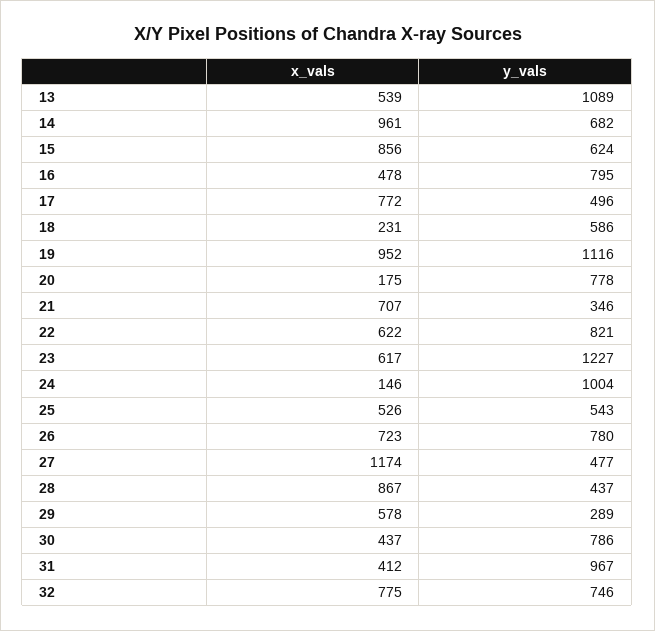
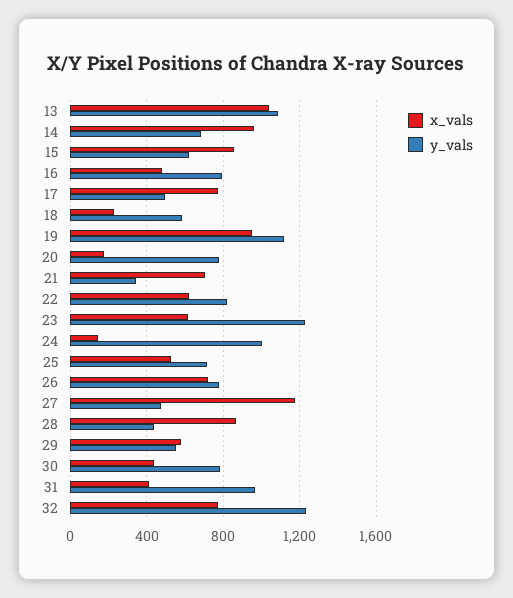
  {
    "x_vals": {
-     "13": 539,
+     "13": 1050,
      "14": 961,
      "15": 856,
      "16": 478,
      "17": 772,
      "18": 231,
      "19": 952,
      "20": 175,
      "21": 707,
      "22": 622,
      "23": 617,
      "24": 146,
      "25": 526,
      "26": 723,
      "27": 1174,
      "28": 867,
      "29": 578,
      "30": 437,
      "31": 412,
      "32": 775
    },
    "y_vals": {
      "13": 1089,
      "14": 682,
      "15": 624,
      "16": 795,
      "17": 496,
      "18": 586,
      "19": 1116,
      "20": 778,
      "21": 346,
      "22": 821,
      "23": 1227,
      "24": 1004,
-     "25": 543,
+     "25": 700,
      "26": 780,
      "27": 477,
      "28": 437,
-     "29": 289,
+     "29": 550,
      "30": 786,
      "31": 967,
-     "32": 746
+     "32": 1250
    }
  }

